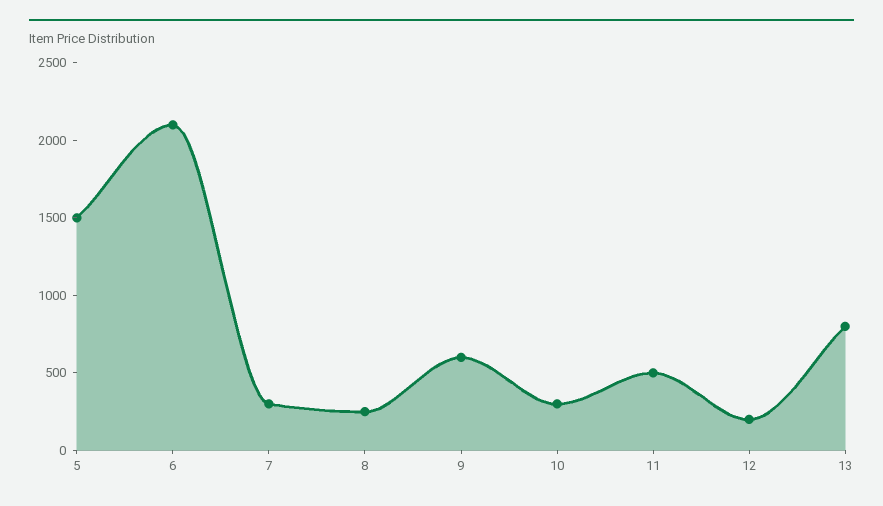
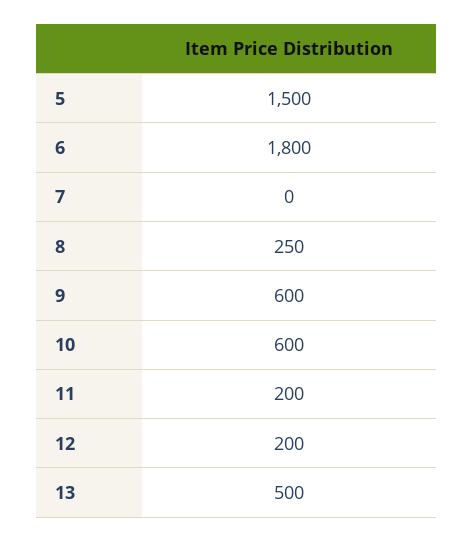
  {
    "5": 1500,
-   "6": 2100,
+   "6": 1800,
-   "7": 300,
+   "7": 0,
    "8": 250,
    "9": 600,
-   "10": 300,
+   "10": 600,
-   "11": 500,
+   "11": 200,
    "12": 200,
-   "13": 800
+   "13": 500
  }

